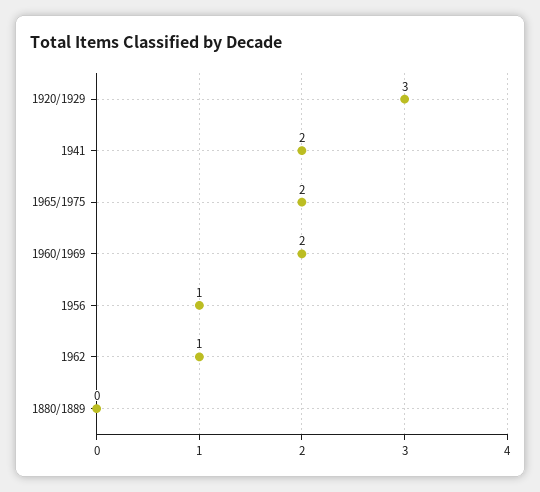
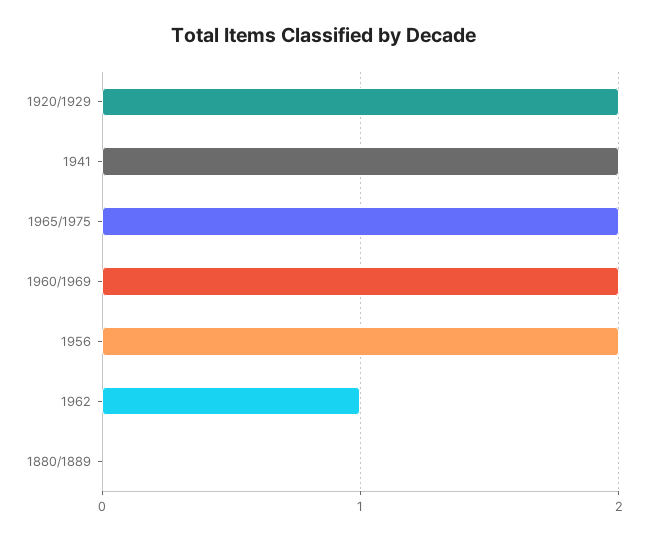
  {
-   "1920/1929": 3,
+   "1920/1929": 2,
    "1941": 2,
    "1965/1975": 2,
    "1960/1969": 2,
-   "1956": 1,
+   "1956": 2,
    "1962": 1,
    "1880/1889": 0
  }

